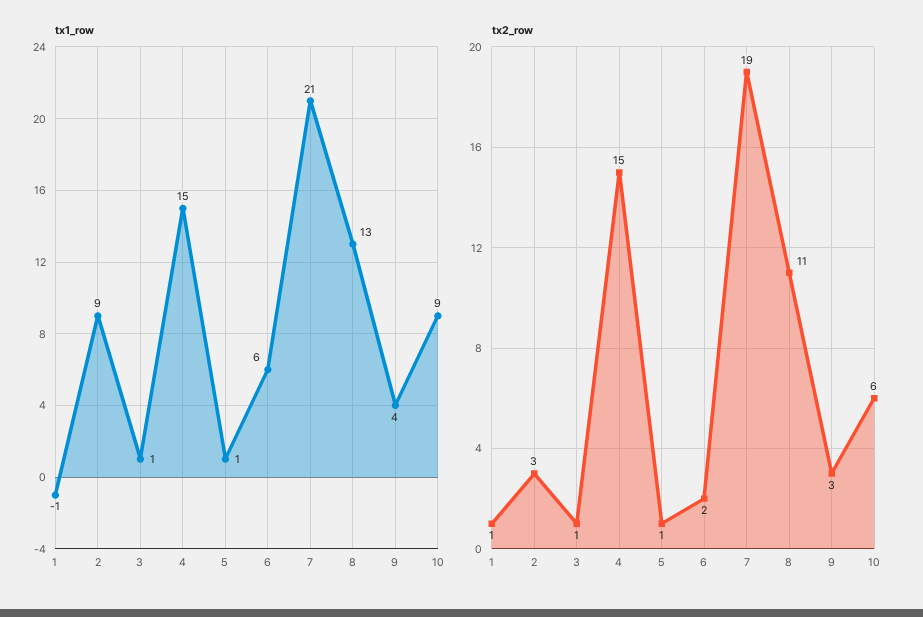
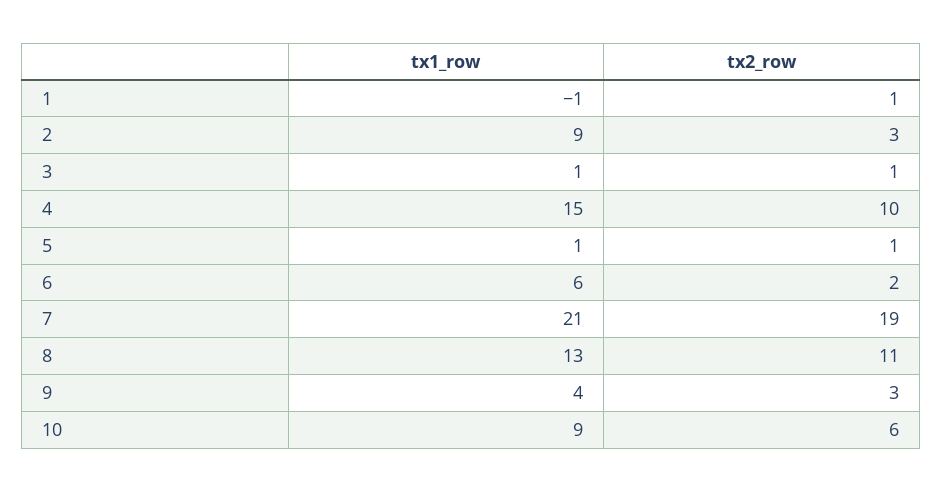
  {
    "tx1_row": {
      "1": -1,
      "2": 9,
      "3": 1,
      "4": 15,
      "5": 1,
      "6": 6,
      "7": 21,
      "8": 13,
      "9": 4,
      "10": 9
    },
    "tx2_row": {
      "1": 1,
      "2": 3,
      "3": 1,
-     "4": 15,
+     "4": 10,
      "5": 1,
      "6": 2,
      "7": 19,
      "8": 11,
      "9": 3,
      "10": 6
    }
  }

